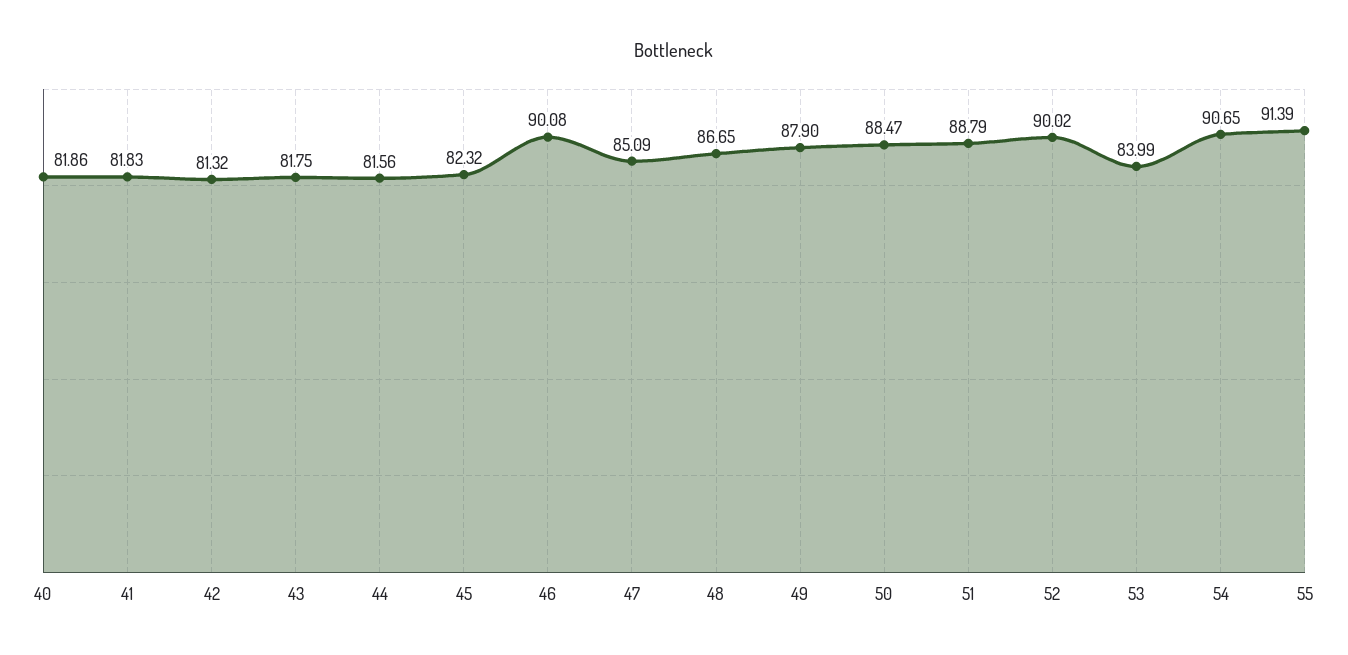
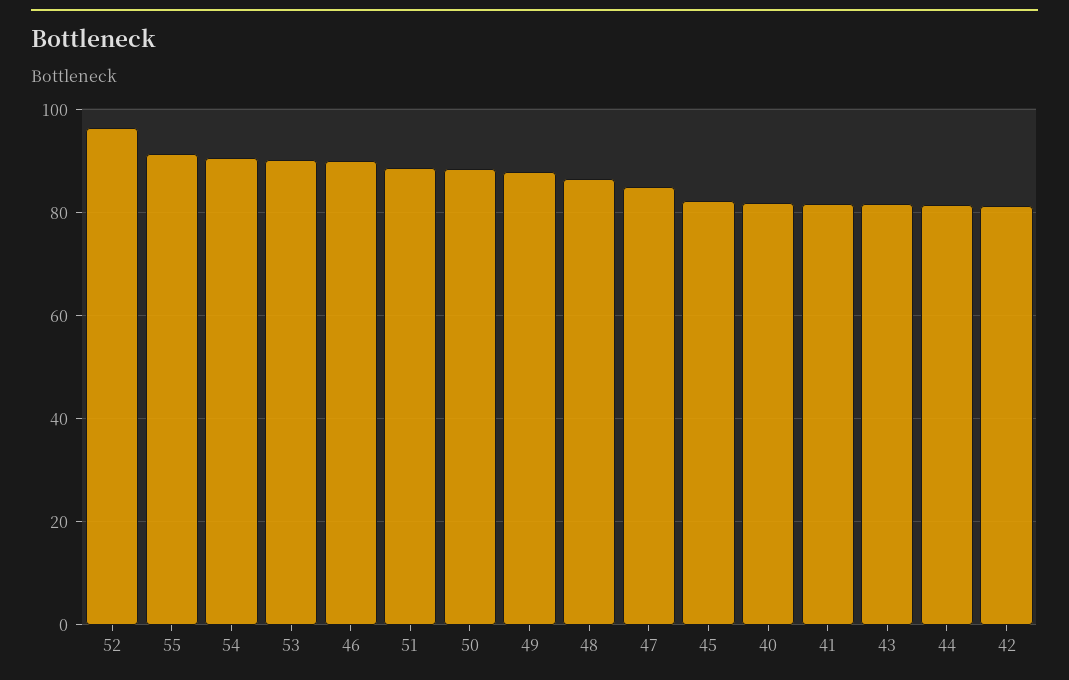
  {
    "40": 81.86,
    "41": 81.83,
    "42": 81.32,
    "43": 81.75,
    "44": 81.56,
    "45": 82.32,
    "46": 90.08,
    "47": 85.09,
    "48": 86.65,
    "49": 87.9,
    "50": 88.47,
    "51": 88.79,
-   "52": 90.02,
+   "52": 96,
-   "53": 83.99,
+   "53": 90,
    "54": 90.65,
    "55": 91.39
  }

